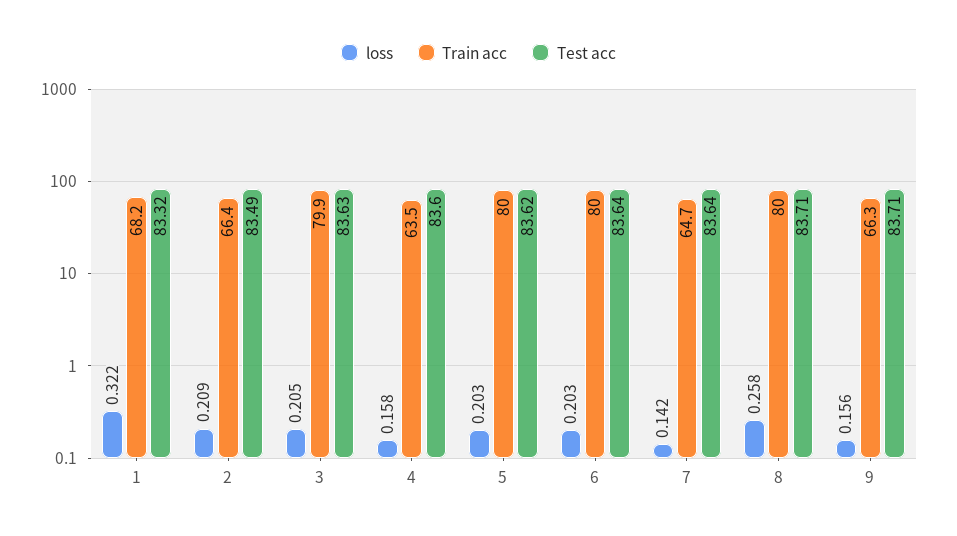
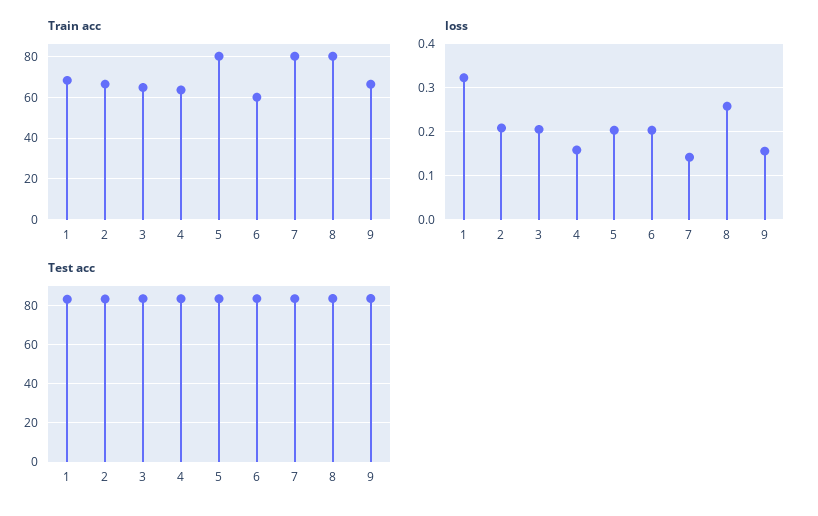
  {
    "loss": {
      "1": 0.322,
      "2": 0.209,
      "3": 0.205,
      "4": 0.158,
      "5": 0.203,
      "6": 0.203,
      "7": 0.142,
      "8": 0.258,
      "9": 0.156
    },
    "Train acc": {
      "1": 68.2,
      "2": 66.4,
-     "3": 79.9,
+     "3": 65,
      "4": 63.5,
      "5": 80,
-     "6": 80,
+     "6": 60,
-     "7": 64.7,
+     "7": 80,
      "8": 80,
      "9": 66.3
    },
    "Test acc": {
      "1": 83.32,
      "2": 83.49,
      "3": 83.63,
      "4": 83.6,
      "5": 83.62,
      "6": 83.64,
      "7": 83.64,
      "8": 83.71,
      "9": 83.71
    }
  }

